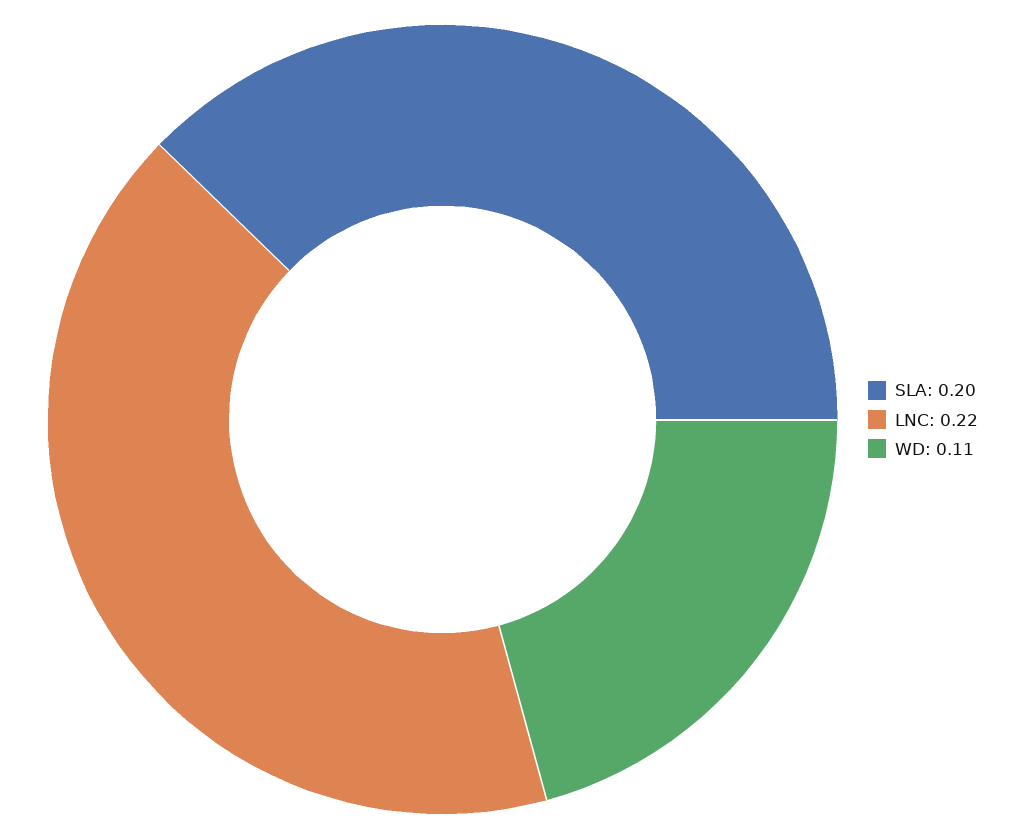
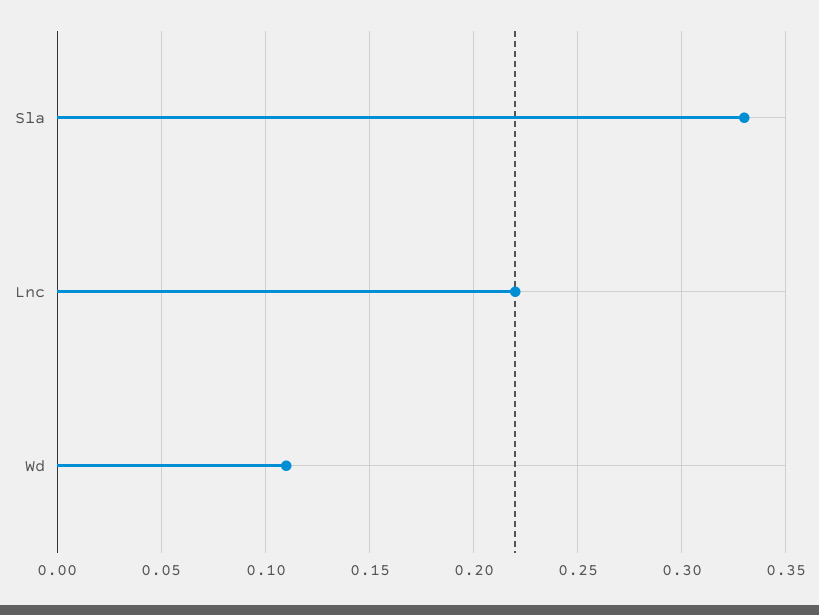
  {
-   "SLA": 0.2,
+   "SLA": 0.33,
    "LNC": 0.22,
    "WD": 0.11
  }

